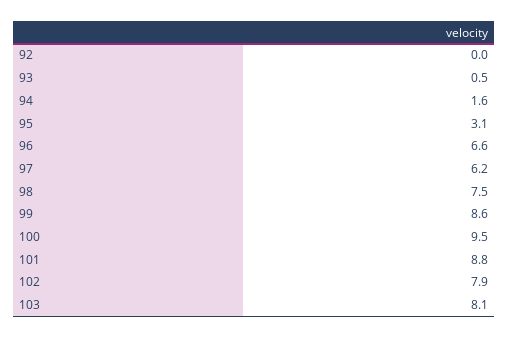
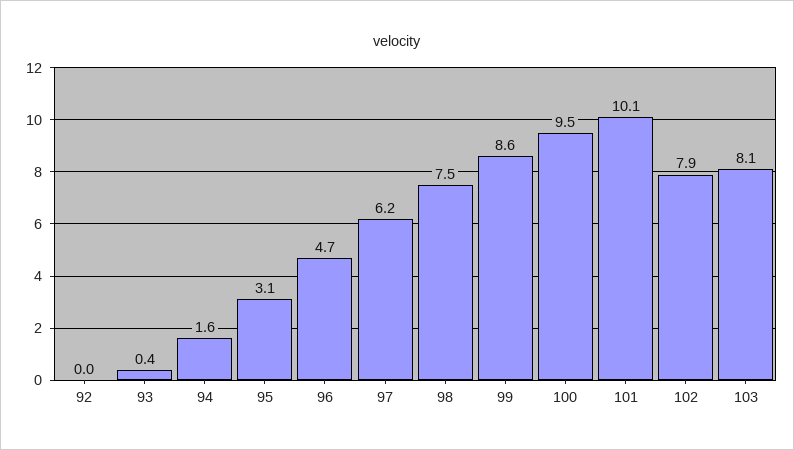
  {
    "92": 0,
-   "93": 0.5,
+   "93": 0.4,
    "94": 1.6,
    "95": 3.1,
-   "96": 6.6,
+   "96": 4.7,
    "97": 6.2,
    "98": 7.5,
    "99": 8.6,
    "100": 9.5,
-   "101": 8.8,
+   "101": 10.1,
    "102": 7.9,
    "103": 8.1
  }

